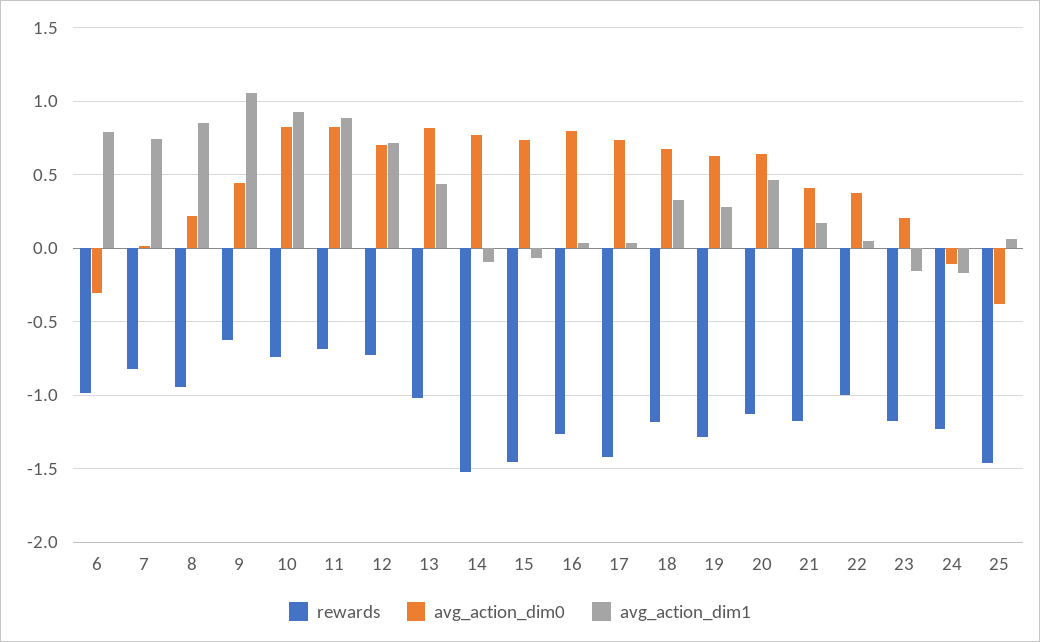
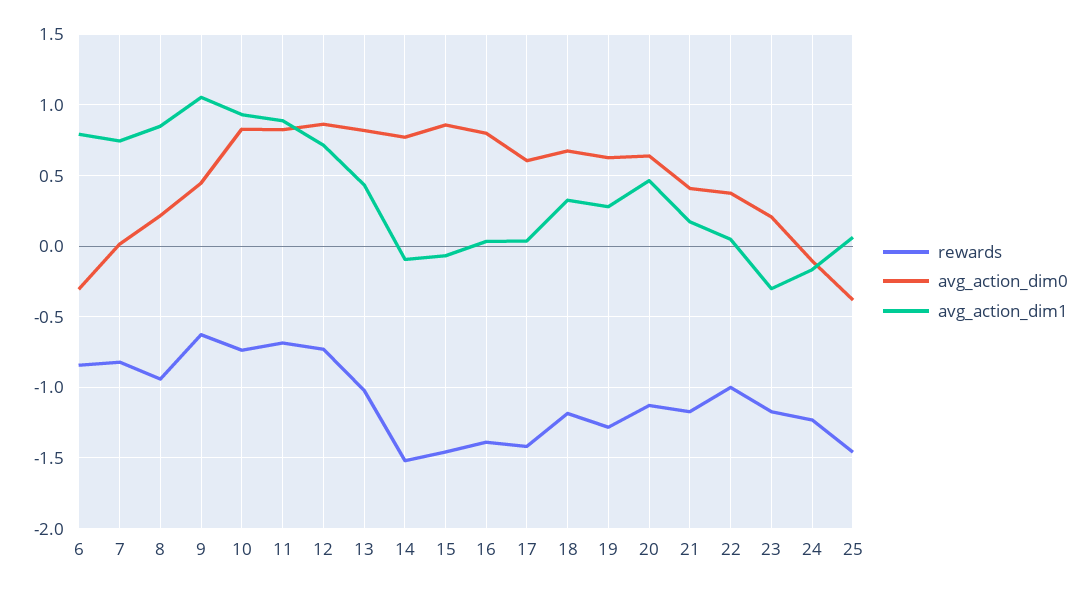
  {
    "rewards": {
-     "6": -1,
+     "6": -0.85,
      "7": -0.8,
      "8": -0.95,
      "9": -0.65,
      "10": -0.75,
      "11": -0.7,
      "12": -0.75,
      "13": -1,
      "14": -1.5,
      "15": -1.45,
-     "16": -1.25,
+     "16": -1.4,
      "17": -1.4,
      "18": -1.2,
      "19": -1.3,
      "20": -1.15,
      "21": -1.15,
      "22": -1,
      "23": -1.15,
      "24": -1.25,
      "25": -1.45
    },
    "avg_action_dim0": {
      "6": -0.3,
      "7": 0,
      "8": 0.2,
      "9": 0.45,
      "10": 0.85,
      "11": 0.8,
-     "12": 0.7,
+     "12": 0.85,
      "13": 0.8,
      "14": 0.75,
-     "15": 0.75,
+     "15": 0.85,
      "16": 0.8,
-     "17": 0.75,
+     "17": 0.6,
      "18": 0.65,
      "19": 0.65,
      "20": 0.65,
      "21": 0.4,
      "22": 0.4,
      "23": 0.2,
      "24": -0.1,
      "25": -0.4
    },
    "avg_action_dim1": {
      "6": 0.8,
      "7": 0.75,
      "8": 0.85,
      "9": 1.05,
      "10": 0.95,
      "11": 0.9,
      "12": 0.7,
      "13": 0.45,
      "14": -0.1,
      "15": -0.05,
      "16": 0.05,
      "17": 0.05,
      "18": 0.35,
      "19": 0.3,
      "20": 0.45,
      "21": 0.15,
      "22": 0.05,
-     "23": -0.15,
+     "23": -0.3,
      "24": -0.15,
      "25": 0.05
    }
  }

